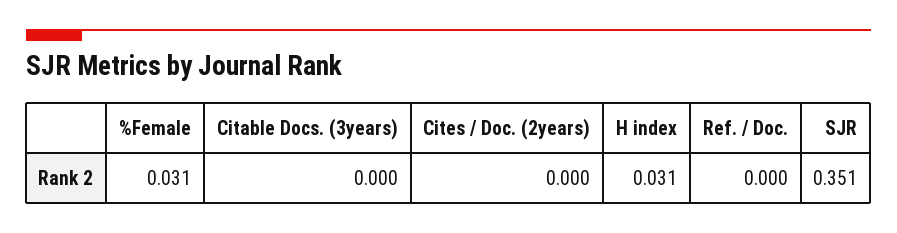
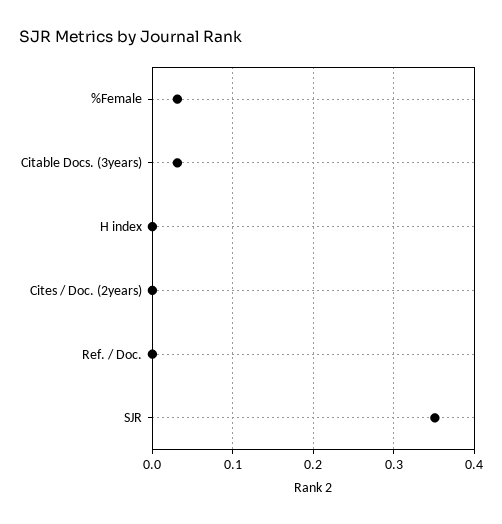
  {
    "%Female": 0.031,
-   "Citable Docs. (3years)": 0,
+   "Citable Docs. (3years)": 0.03,
    "Cites / Doc. (2years)": 0,
-   "H index": 0.031,
+   "H index": 0,
    "Ref. / Doc.": 0,
    "SJR": 0.351
  }

